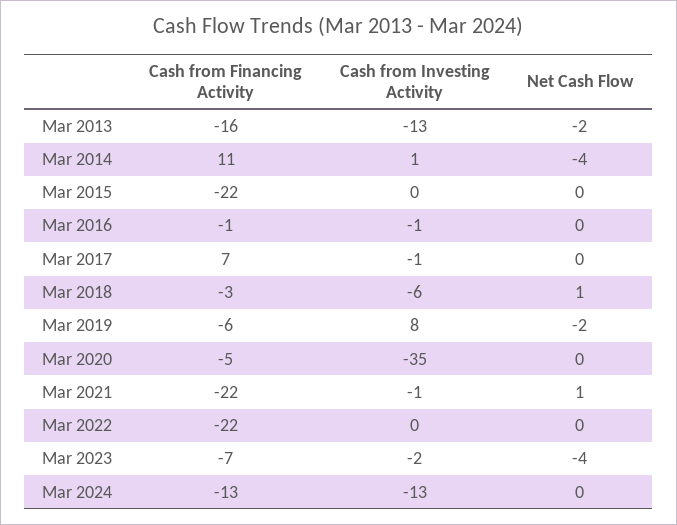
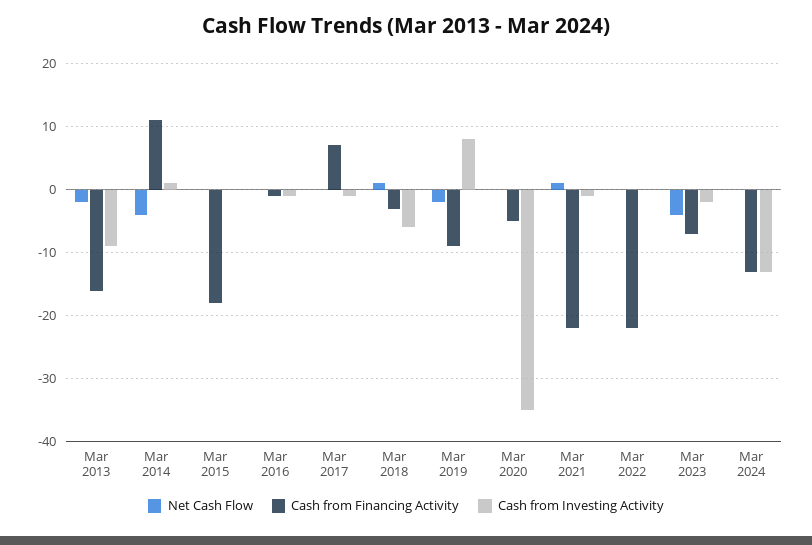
  {
    "Cash from Financing Activity": {
      "Mar 2013": -16,
      "Mar 2014": 11,
-     "Mar 2015": -22,
+     "Mar 2015": -18,
      "Mar 2016": -1,
      "Mar 2017": 7,
      "Mar 2018": -3,
-     "Mar 2019": -6,
+     "Mar 2019": -9,
      "Mar 2020": -5,
      "Mar 2021": -22,
      "Mar 2022": -22,
      "Mar 2023": -7,
      "Mar 2024": -13
    },
    "Cash from Investing Activity": {
-     "Mar 2013": -13,
+     "Mar 2013": -9,
      "Mar 2014": 1,
      "Mar 2015": 0,
      "Mar 2016": -1,
      "Mar 2017": -1,
      "Mar 2018": -6,
      "Mar 2019": 8,
      "Mar 2020": -35,
      "Mar 2021": -1,
      "Mar 2022": 0,
      "Mar 2023": -2,
      "Mar 2024": -13
    },
    "Net Cash Flow": {
      "Mar 2013": -2,
      "Mar 2014": -4,
      "Mar 2015": 0,
      "Mar 2016": 0,
      "Mar 2017": 0,
      "Mar 2018": 1,
      "Mar 2019": -2,
      "Mar 2020": 0,
      "Mar 2021": 1,
      "Mar 2022": 0,
      "Mar 2023": -4,
      "Mar 2024": 0
    }
  }

